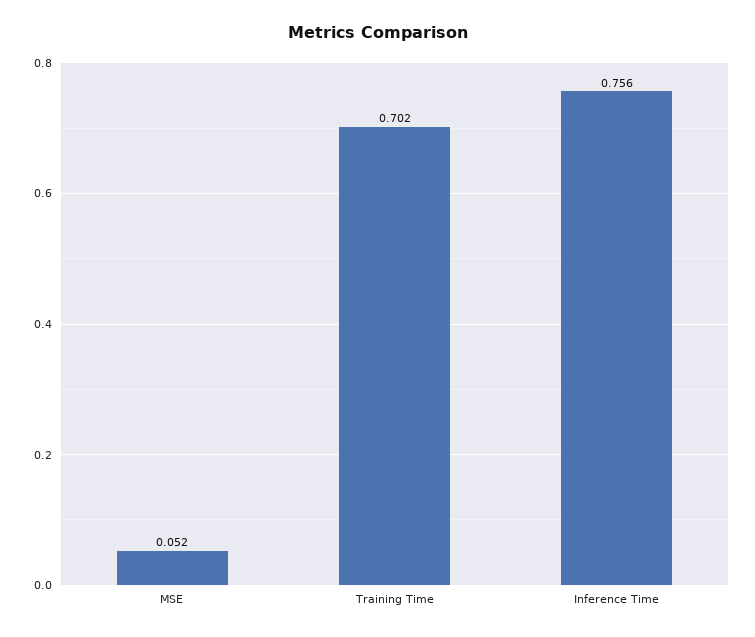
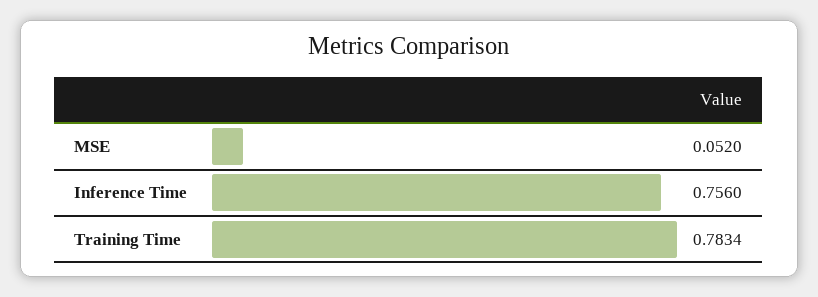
  {
    "MSE": 0.052,
-   "Training Time": 0.702,
+   "Training Time": 0.7834,
    "Inference Time": 0.756
  }

